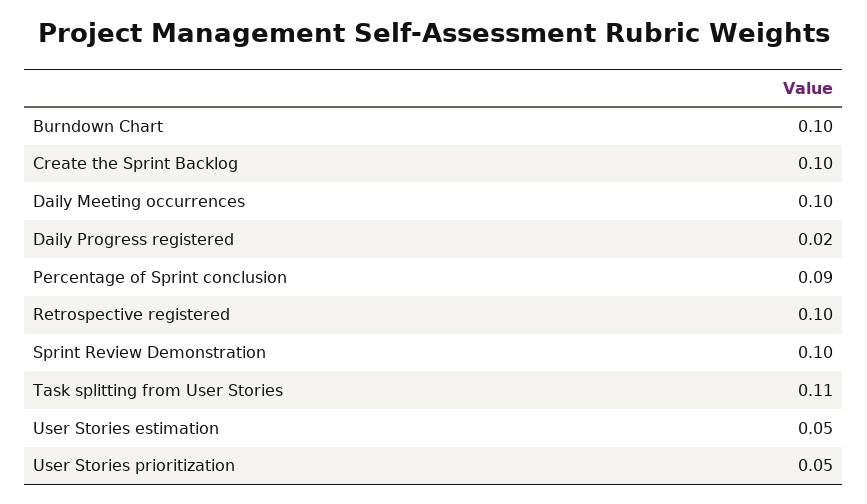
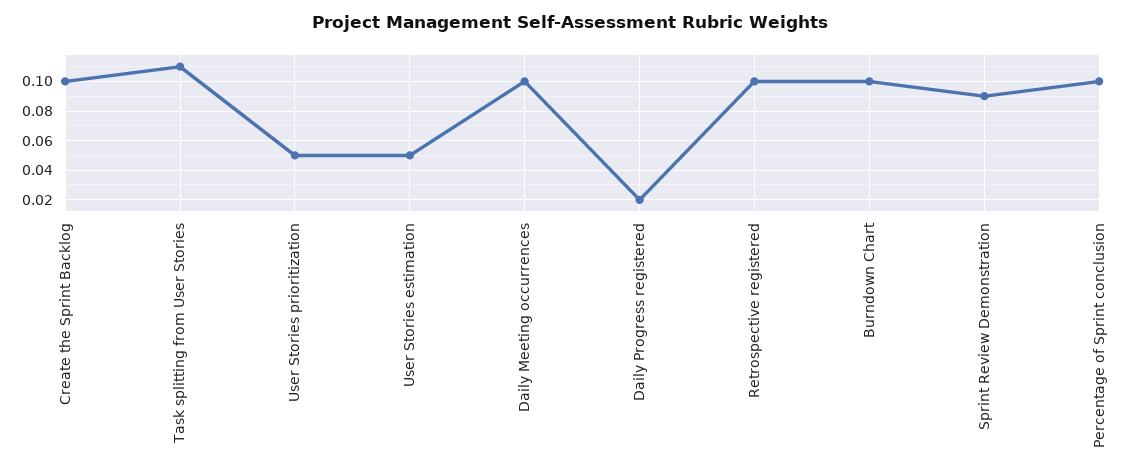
  {
    "Burndown Chart": 0.1,
    "Create the Sprint Backlog": 0.1,
    "Daily Meeting occurrences": 0.1,
    "Daily Progress registered": 0.02,
-   "Percentage of Sprint conclusion": 0.09,
+   "Percentage of Sprint conclusion": 0.1,
    "Retrospective registered": 0.1,
-   "Sprint Review Demonstration": 0.1,
+   "Sprint Review Demonstration": 0.09,
    "Task splitting from User Stories": 0.11,
    "User Stories estimation": 0.05,
    "User Stories prioritization": 0.05
  }

